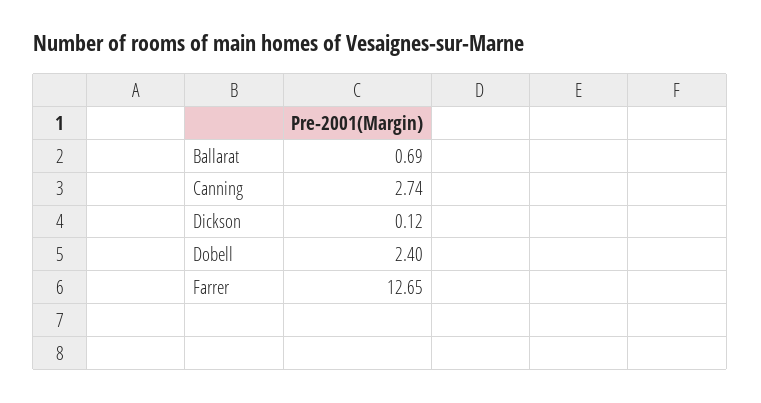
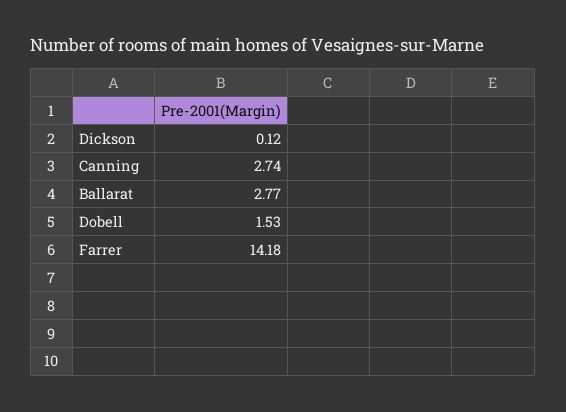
  {
-   "Ballarat": 0.69,
+   "Ballarat": 2.77,
    "Canning": 2.74,
    "Dickson": 0.12,
-   "Dobell": 2.4,
+   "Dobell": 1.53,
-   "Farrer": 12.65
+   "Farrer": 14.18
  }

